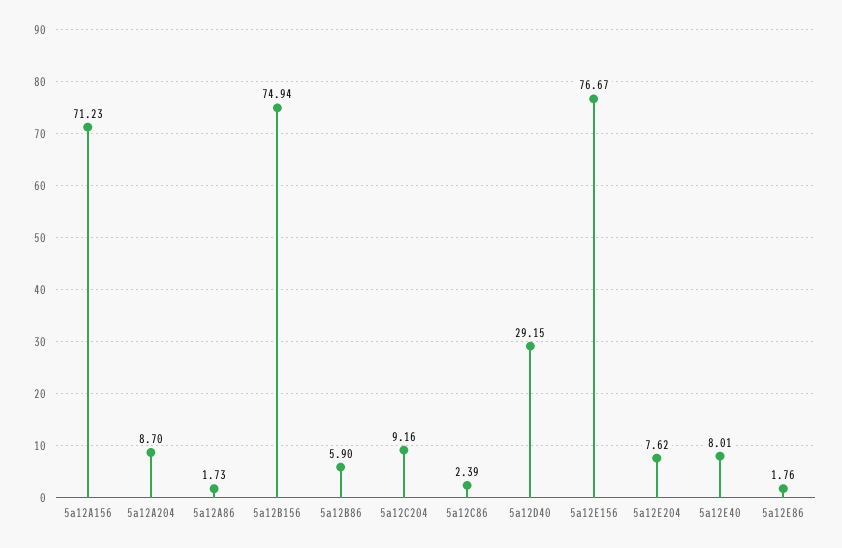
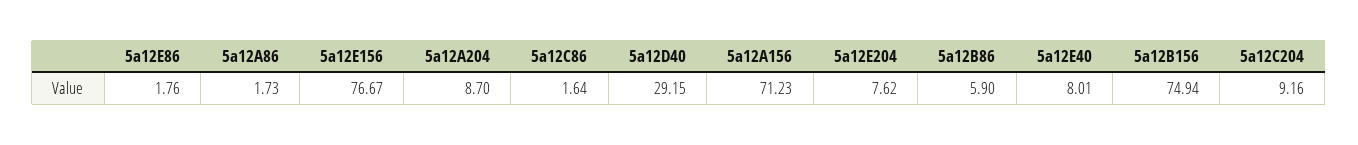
  {
    "5a12A156": 71.23,
    "5a12A204": 8.7,
    "5a12A86": 1.73,
    "5a12B156": 74.94,
    "5a12B86": 5.9,
    "5a12C204": 9.16,
-   "5a12C86": 2.39,
+   "5a12C86": 1.64,
    "5a12D40": 29.15,
    "5a12E156": 76.67,
    "5a12E204": 7.62,
    "5a12E40": 8.01,
    "5a12E86": 1.76
  }

